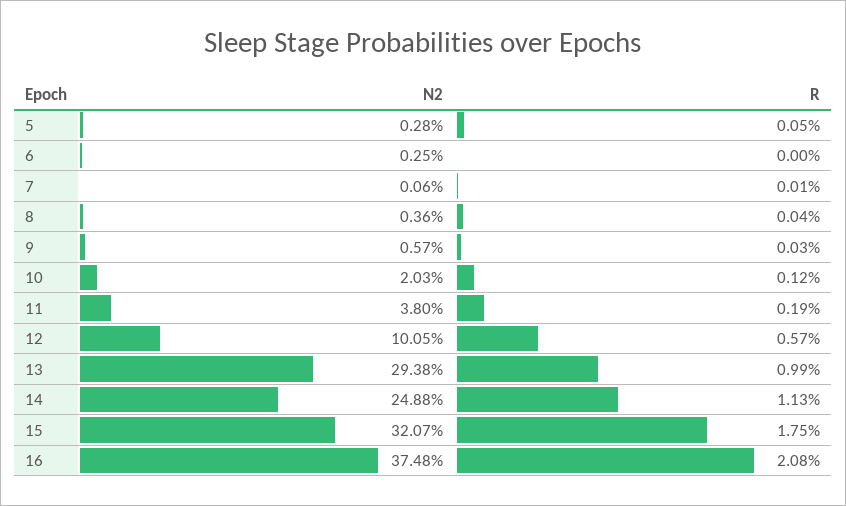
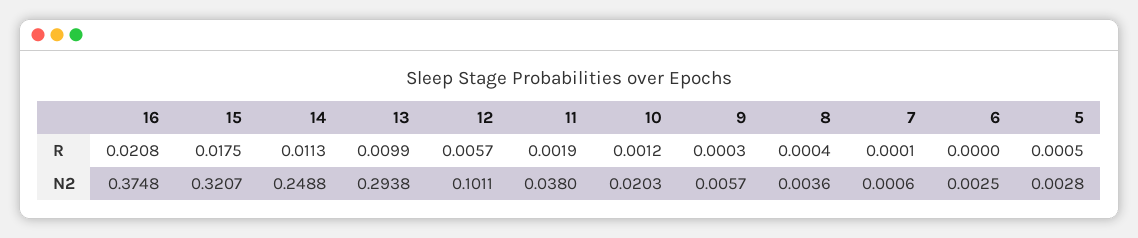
  {
    "N2": {
      "5": 0.0028,
      "6": 0.0025,
      "7": 0.0006,
      "8": 0.0036,
      "9": 0.0057,
      "10": 0.0203,
      "11": 0.038,
-     "12": 0.1005,
+     "12": 0.1011,
      "13": 0.2938,
      "14": 0.2488,
      "15": 0.3207,
      "16": 0.3748
    },
    "R": {
      "5": 0.0005,
      "6": 0,
      "7": 0.0001,
      "8": 0.0004,
      "9": 0.0003,
      "10": 0.0012,
      "11": 0.0019,
      "12": 0.0057,
      "13": 0.0099,
      "14": 0.0113,
      "15": 0.0175,
      "16": 0.0208
    }
  }

